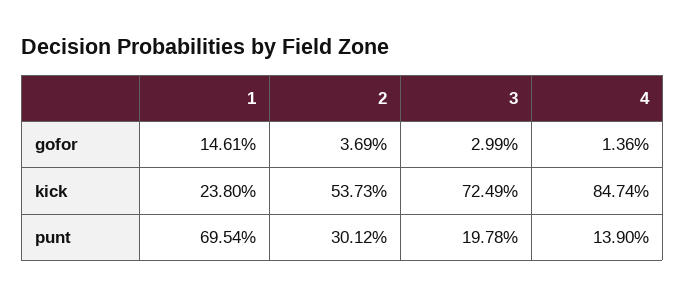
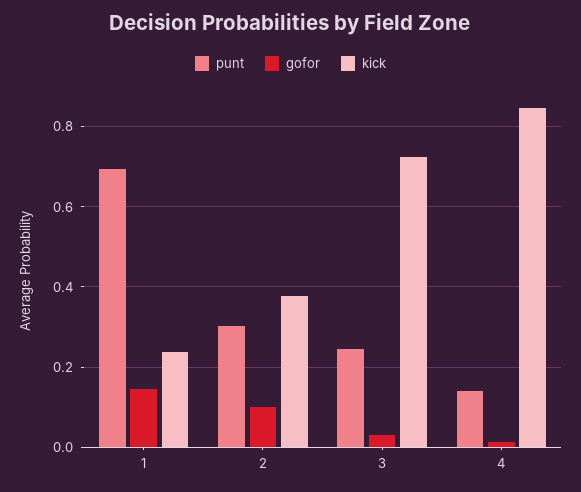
  {
    "gofor": {
      "1": 0.1461,
-     "2": 0.0369,
+     "2": 0.1,
      "3": 0.0299,
      "4": 0.0136
    },
    "kick": {
      "1": 0.238,
-     "2": 0.5373,
+     "2": 0.38,
      "3": 0.7249,
      "4": 0.8474
    },
    "punt": {
      "1": 0.6954,
      "2": 0.3012,
-     "3": 0.1978,
+     "3": 0.24,
      "4": 0.139
    }
  }

